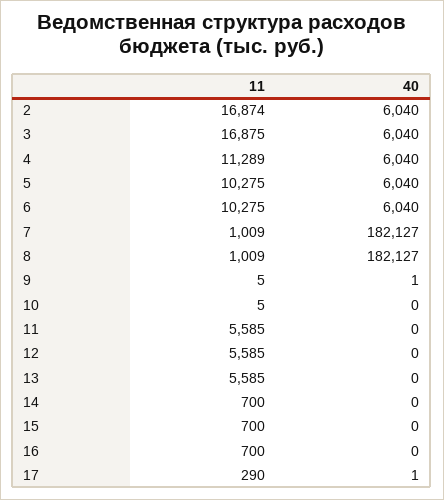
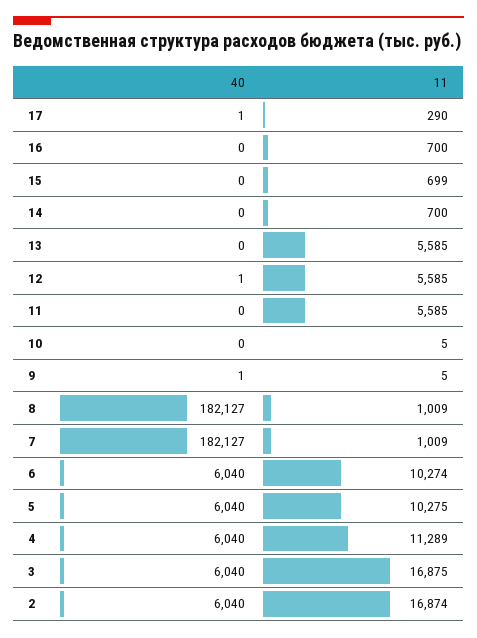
  {
    "11": {
      "2": 16874,
      "3": 16875,
      "4": 11289,
      "5": 10275,
-     "6": 10275,
+     "6": 10274,
      "7": 1009,
      "8": 1009,
      "9": 5,
      "10": 5,
      "11": 5585,
      "12": 5585,
      "13": 5585,
      "14": 700,
-     "15": 700,
+     "15": 699,
      "16": 700,
      "17": 290
    },
    "40": {
      "2": 6040,
      "3": 6040,
      "4": 6040,
      "5": 6040,
      "6": 6040,
      "7": 182127,
      "8": 182127,
      "9": 1,
      "10": 0,
      "11": 0,
-     "12": 0,
+     "12": 1,
      "13": 0,
      "14": 0,
      "15": 0,
      "16": 0,
      "17": 1
    }
  }

